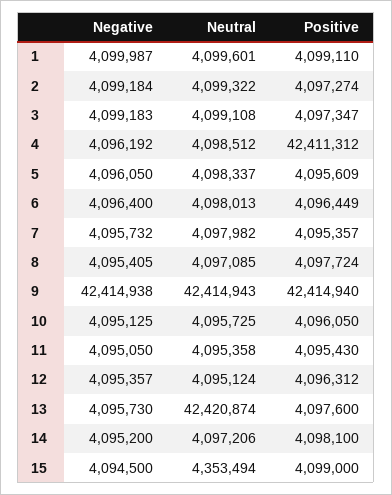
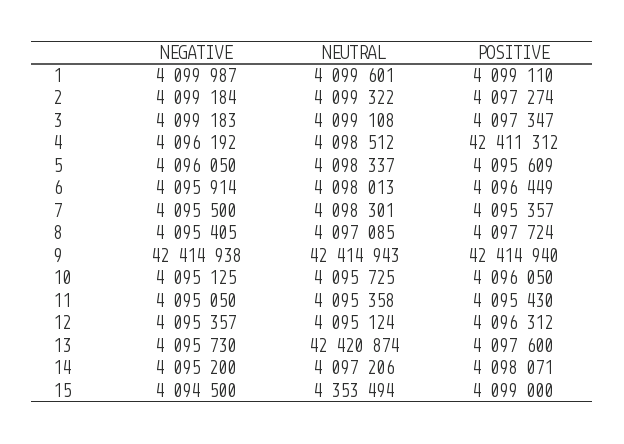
  {
    "Negative": {
      "1": 4099987,
      "2": 4099184,
      "3": 4099183,
      "4": 4096192,
      "5": 4096050,
-     "6": 4096400,
+     "6": 4095914,
-     "7": 4095732,
+     "7": 4095500,
      "8": 4095405,
      "9": 42414938,
      "10": 4095125,
      "11": 4095050,
      "12": 4095357,
      "13": 4095730,
      "14": 4095200,
      "15": 4094500
    },
    "Neutral": {
      "1": 4099601,
      "2": 4099322,
      "3": 4099108,
      "4": 4098512,
      "5": 4098337,
      "6": 4098013,
-     "7": 4097982,
+     "7": 4098301,
      "8": 4097085,
      "9": 42414943,
      "10": 4095725,
      "11": 4095358,
      "12": 4095124,
      "13": 42420874,
      "14": 4097206,
      "15": 4353494
    },
    "Positive": {
      "1": 4099110,
      "2": 4097274,
      "3": 4097347,
      "4": 42411312,
      "5": 4095609,
      "6": 4096449,
      "7": 4095357,
      "8": 4097724,
      "9": 42414940,
      "10": 4096050,
      "11": 4095430,
      "12": 4096312,
      "13": 4097600,
-     "14": 4098100,
+     "14": 4098071,
      "15": 4099000
    }
  }

